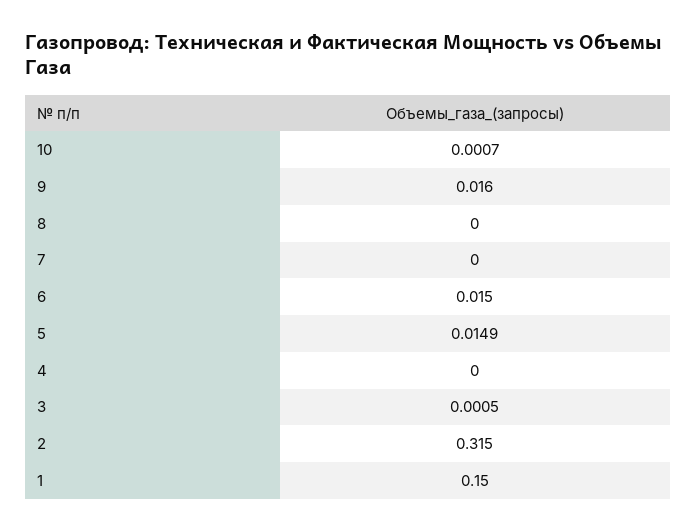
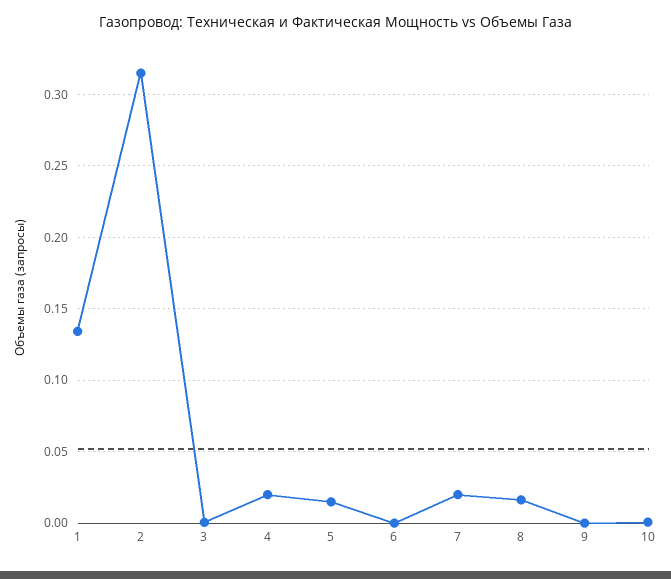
  {
    "10": 0.0007,
-   "9": 0.016,
+   "9": 0,
-   "8": 0,
+   "8": 0.015,
-   "7": 0,
+   "7": 0.02,
-   "6": 0.015,
+   "6": 0,
    "5": 0.0149,
-   "4": 0,
+   "4": 0.02,
    "3": 0.0005,
    "2": 0.315,
-   "1": 0.15
+   "1": 0.135
  }

